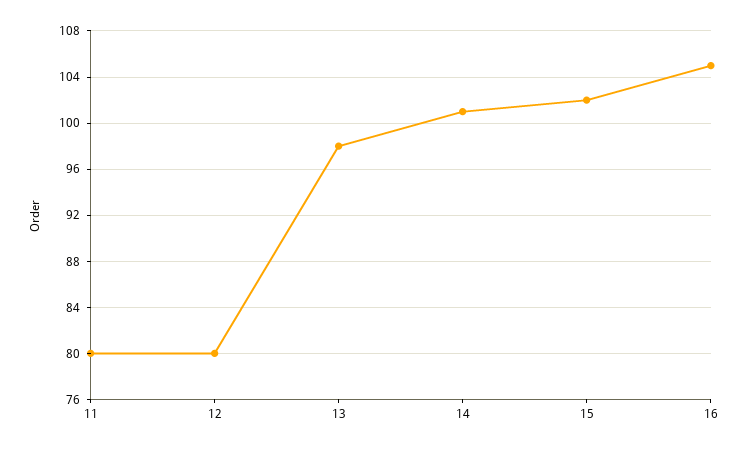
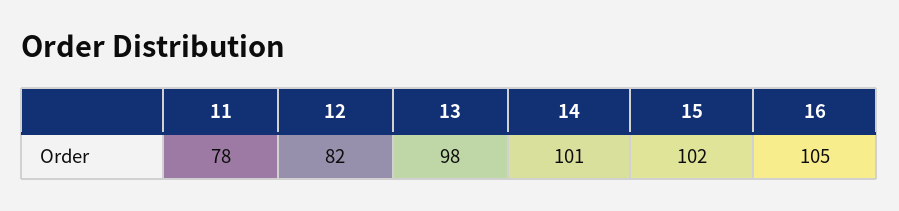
  {
-   "11": 80,
+   "11": 78,
-   "12": 80,
+   "12": 82,
    "13": 98,
    "14": 101,
    "15": 102,
    "16": 105
  }

